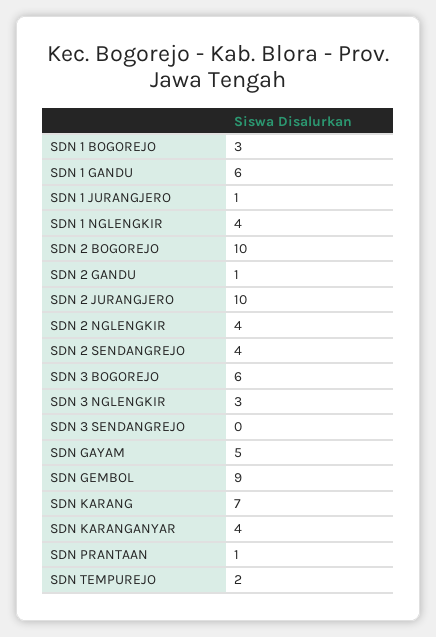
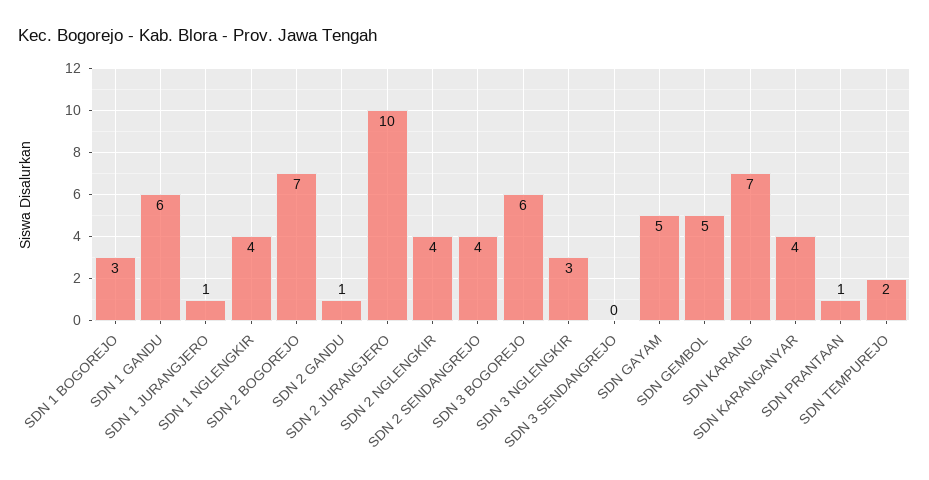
  {
    "SDN 1 BOGOREJO": 3,
    "SDN 1 GANDU": 6,
    "SDN 1 JURANGJERO": 1,
    "SDN 1 NGLENGKIR": 4,
-   "SDN 2 BOGOREJO": 10,
+   "SDN 2 BOGOREJO": 7,
    "SDN 2 GANDU": 1,
    "SDN 2 JURANGJERO": 10,
    "SDN 2 NGLENGKIR": 4,
    "SDN 2 SENDANGREJO": 4,
    "SDN 3 BOGOREJO": 6,
    "SDN 3 NGLENGKIR": 3,
    "SDN 3 SENDANGREJO": 0,
    "SDN GAYAM": 5,
-   "SDN GEMBOL": 9,
+   "SDN GEMBOL": 5,
    "SDN KARANG": 7,
    "SDN KARANGANYAR": 4,
    "SDN PRANTAAN": 1,
    "SDN TEMPUREJO": 2
  }

